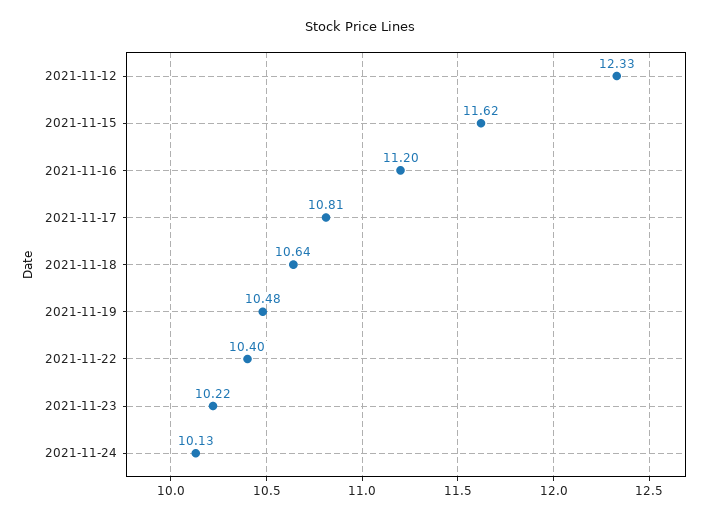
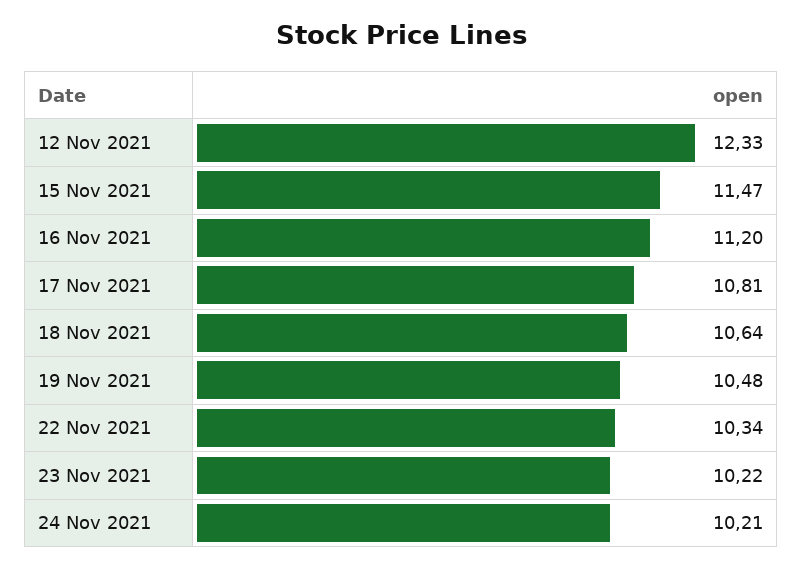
  {
    "2021-11-12": 12.33,
-   "2021-11-15": 11.62,
+   "2021-11-15": 11.47,
    "2021-11-16": 11.2,
    "2021-11-17": 10.81,
    "2021-11-18": 10.64,
    "2021-11-19": 10.48,
-   "2021-11-22": 10.4,
+   "2021-11-22": 10.34,
    "2021-11-23": 10.22,
-   "2021-11-24": 10.13
+   "2021-11-24": 10.21
  }

